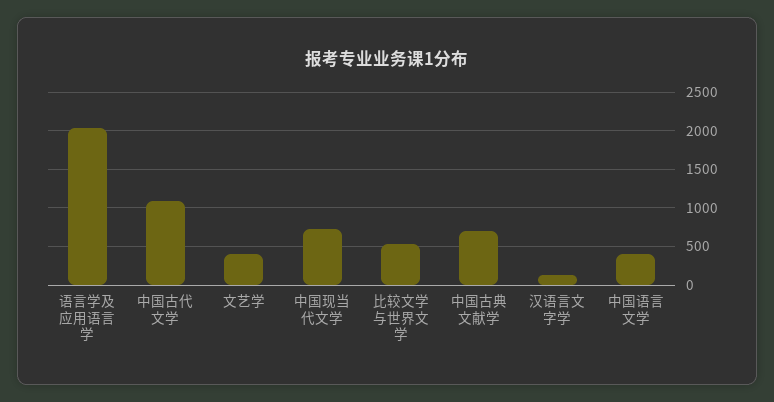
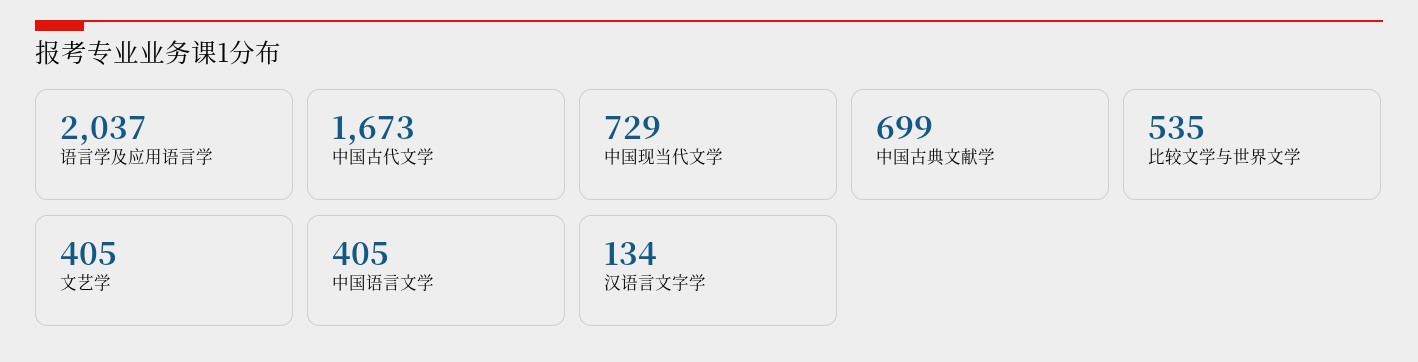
  {
    "语言学及应用语言学": 2037,
-   "中国古代文学": 1100,
+   "中国古代文学": 1673,
    "文艺学": 405,
    "中国现当代文学": 729,
    "比较文学与世界文学": 535,
    "中国古典文献学": 699,
    "汉语言文字学": 134,
    "中国语言文学": 405
  }

